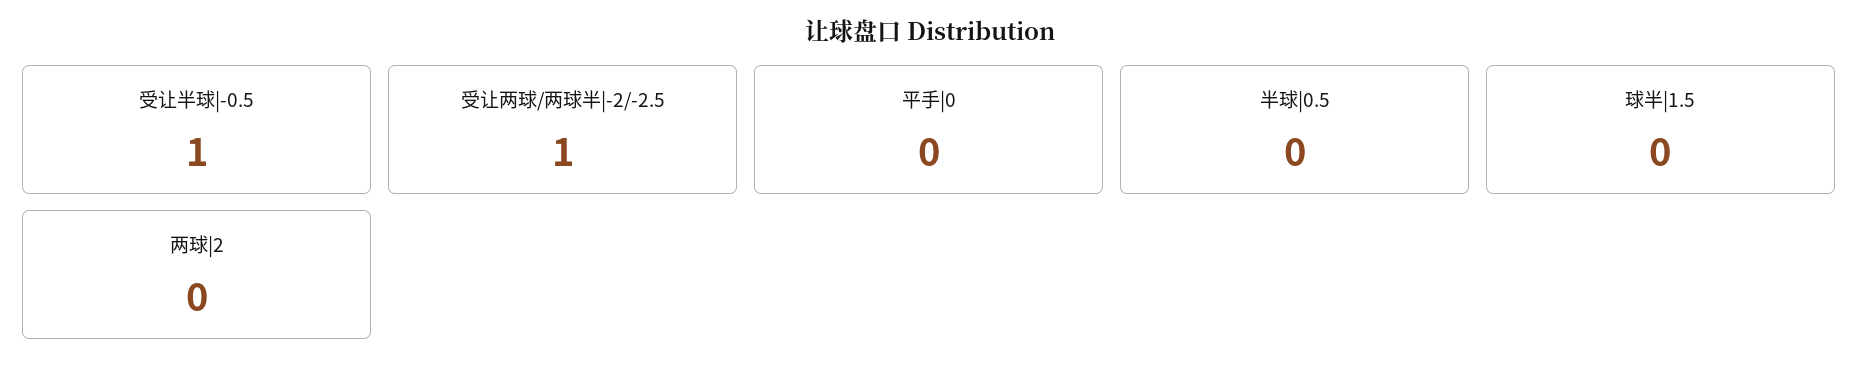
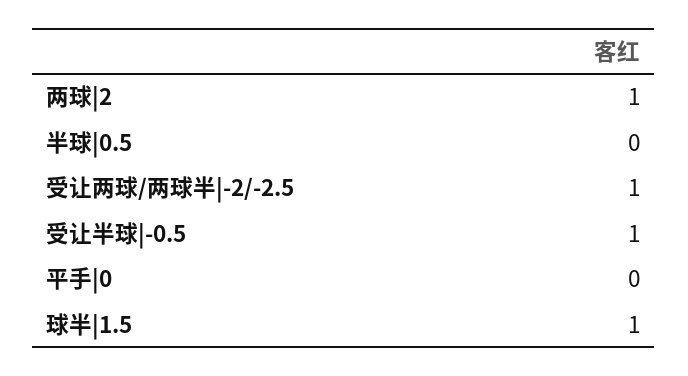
  {
    "受让半球|-0.5": 1,
    "受让两球/两球半|-2/-2.5": 1,
    "平手|0": 0,
    "半球|0.5": 0,
-   "球半|1.5": 0,
+   "球半|1.5": 1,
-   "两球|2": 0
+   "两球|2": 1
  }

